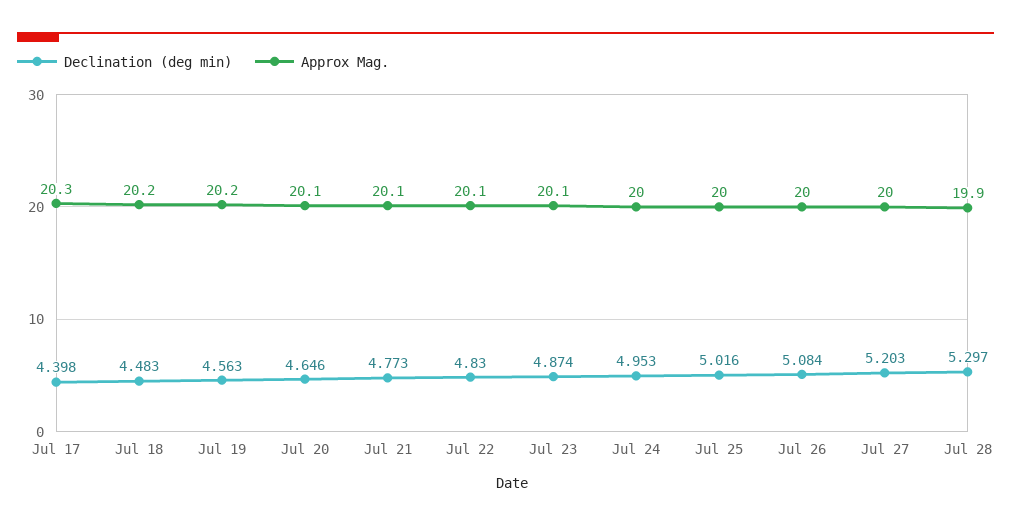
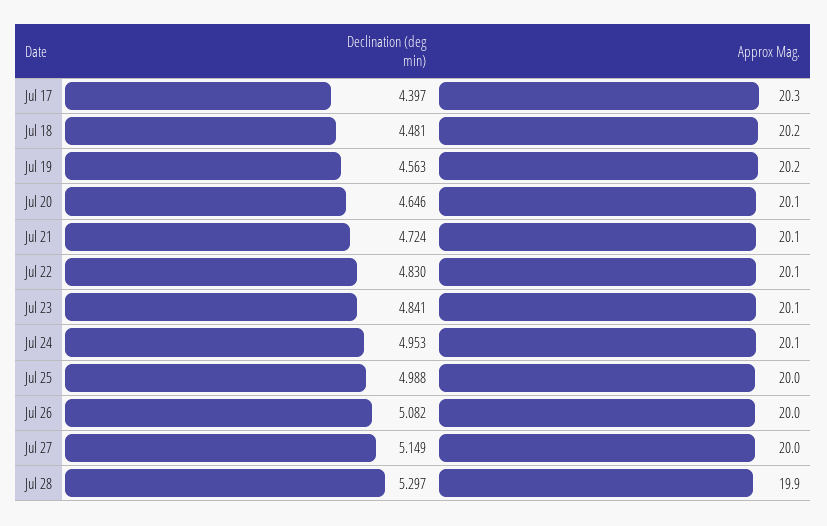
  {
    "Declination (deg min)": {
-     "Jul 17": 4.398,
+     "Jul 17": 4.397,
-     "Jul 18": 4.483,
+     "Jul 18": 4.481,
      "Jul 19": 4.563,
      "Jul 20": 4.646,
-     "Jul 21": 4.773,
+     "Jul 21": 4.724,
      "Jul 22": 4.83,
-     "Jul 23": 4.874,
+     "Jul 23": 4.841,
      "Jul 24": 4.953,
-     "Jul 25": 5.016,
+     "Jul 25": 4.988,
-     "Jul 26": 5.084,
+     "Jul 26": 5.082,
-     "Jul 27": 5.203,
+     "Jul 27": 5.149,
      "Jul 28": 5.297
    },
    "Approx Mag.": {
      "Jul 17": 20.3,
      "Jul 18": 20.2,
      "Jul 19": 20.2,
      "Jul 20": 20.1,
      "Jul 21": 20.1,
      "Jul 22": 20.1,
      "Jul 23": 20.1,
-     "Jul 24": 20,
+     "Jul 24": 20.1,
      "Jul 25": 20,
      "Jul 26": 20,
      "Jul 27": 20,
      "Jul 28": 19.9
    }
  }

